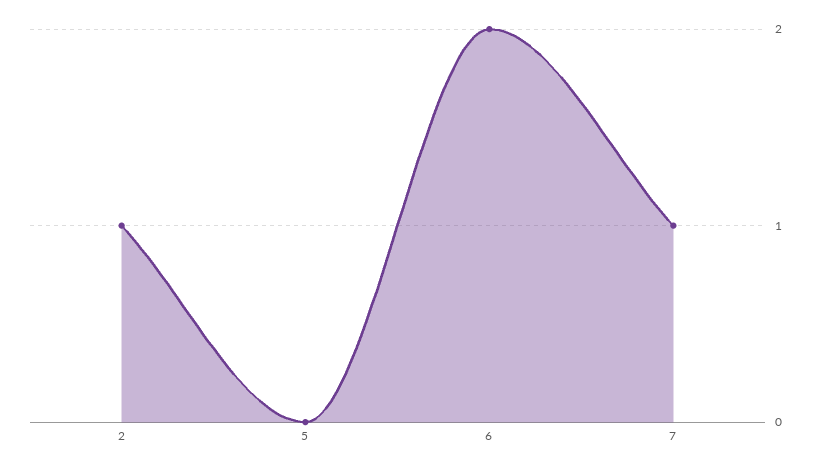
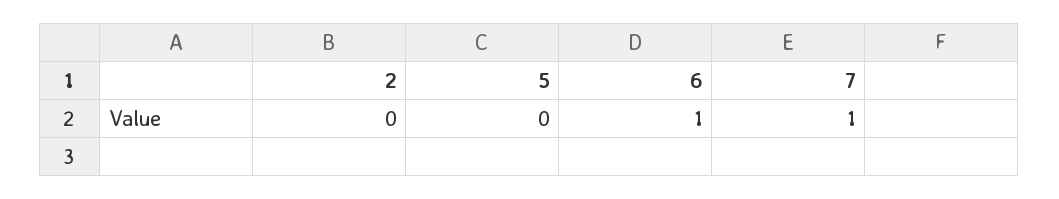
  {
-   "2": 1,
+   "2": 0,
    "5": 0,
-   "6": 2,
+   "6": 1,
    "7": 1
  }

